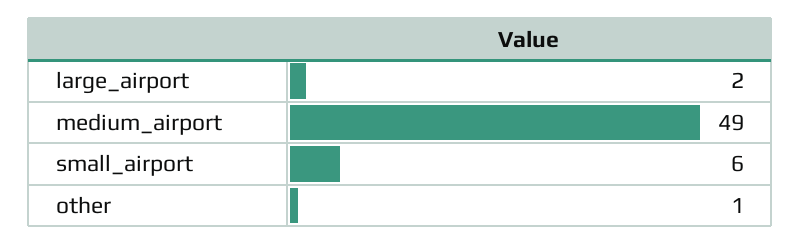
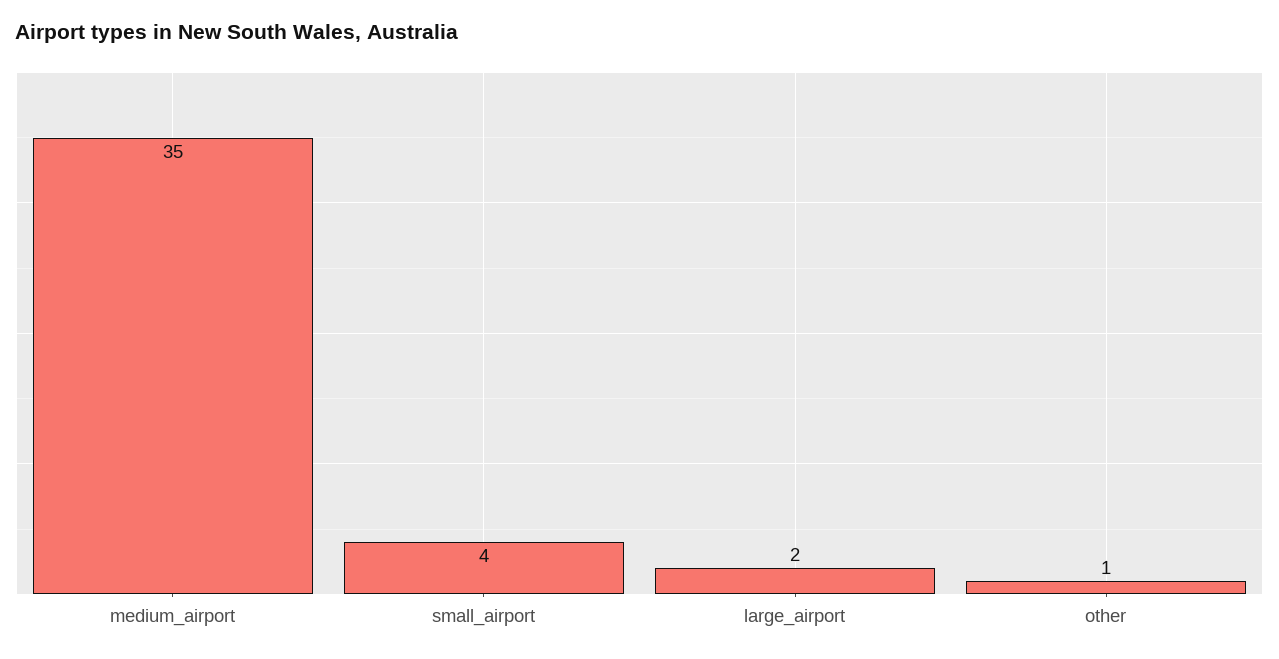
  {
    "large_airport": 2,
-   "medium_airport": 49,
+   "medium_airport": 35,
-   "small_airport": 6,
+   "small_airport": 4,
    "other": 1
  }

